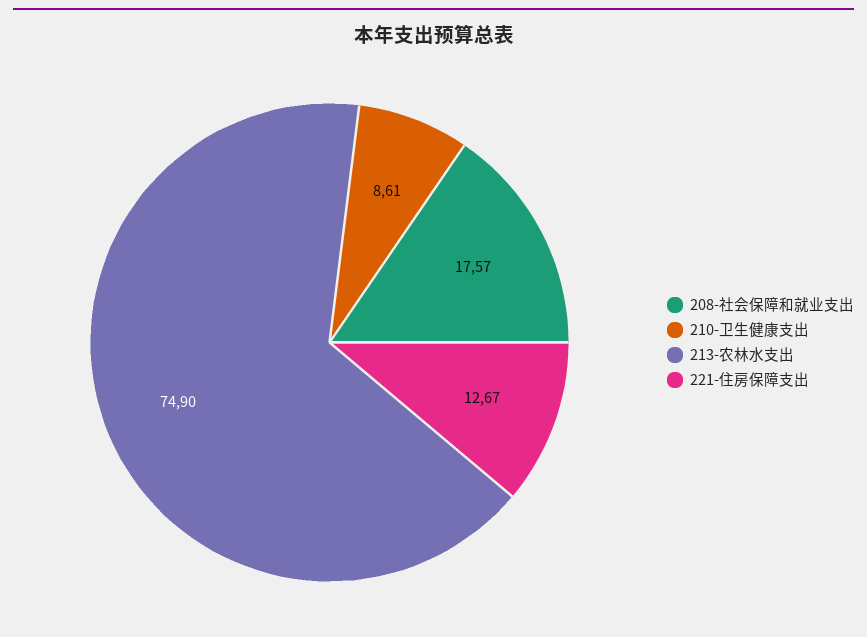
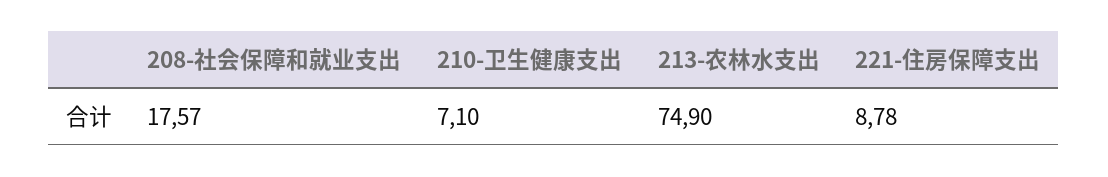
  {
    "208-社会保障和就业支出": 17.57,
-   "210-卫生健康支出": 8.61,
+   "210-卫生健康支出": 7.1,
    "213-农林水支出": 74.9,
-   "221-住房保障支出": 12.67
+   "221-住房保障支出": 8.78
  }

